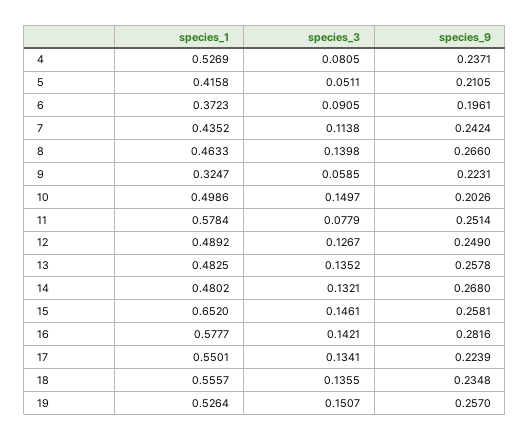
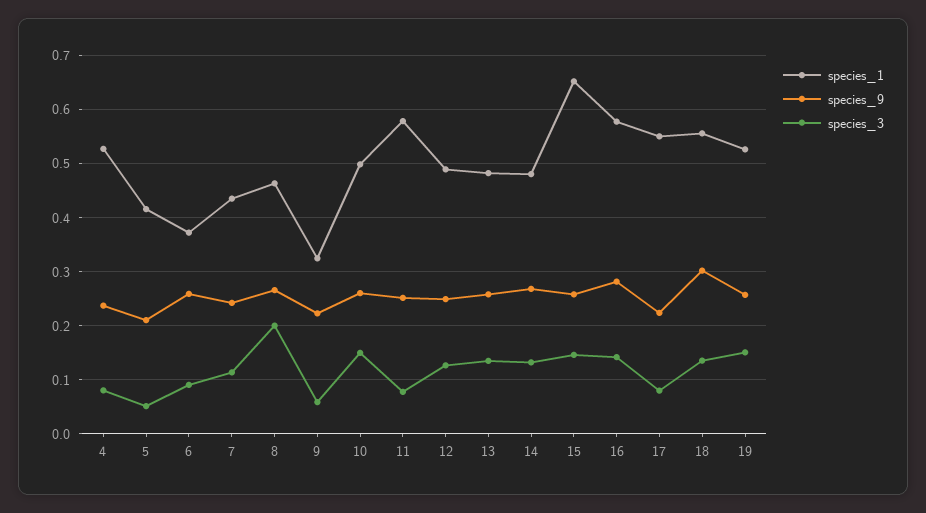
  {
    "species_1": {
      "4": 0.5269,
      "5": 0.4158,
      "6": 0.3723,
      "7": 0.4352,
      "8": 0.4633,
      "9": 0.3247,
      "10": 0.4986,
      "11": 0.5784,
      "12": 0.4892,
      "13": 0.4825,
      "14": 0.4802,
      "15": 0.652,
      "16": 0.5777,
      "17": 0.5501,
      "18": 0.5557,
      "19": 0.5264
    },
    "species_3": {
      "4": 0.0805,
      "5": 0.0511,
      "6": 0.0905,
      "7": 0.1138,
-     "8": 0.1398,
+     "8": 0.2,
      "9": 0.0585,
      "10": 0.1497,
      "11": 0.0779,
      "12": 0.1267,
      "13": 0.1352,
      "14": 0.1321,
      "15": 0.1461,
      "16": 0.1421,
-     "17": 0.1341,
+     "17": 0.08,
      "18": 0.1355,
      "19": 0.1507
    },
    "species_9": {
      "4": 0.2371,
      "5": 0.2105,
-     "6": 0.1961,
+     "6": 0.26,
      "7": 0.2424,
      "8": 0.266,
      "9": 0.2231,
-     "10": 0.2026,
+     "10": 0.26,
      "11": 0.2514,
      "12": 0.249,
      "13": 0.2578,
      "14": 0.268,
      "15": 0.2581,
      "16": 0.2816,
      "17": 0.2239,
-     "18": 0.2348,
+     "18": 0.3,
      "19": 0.257
    }
  }

